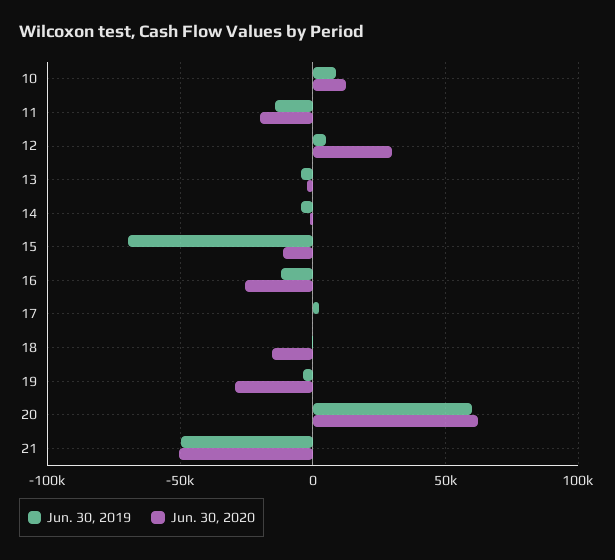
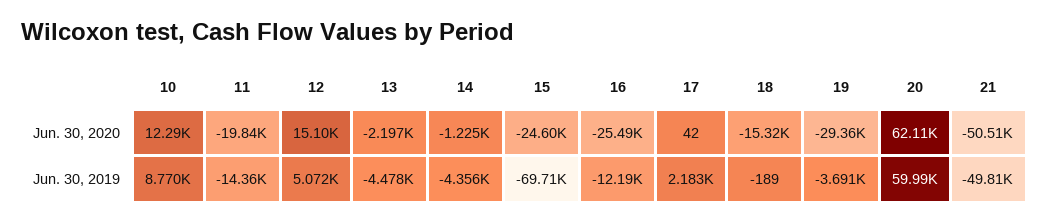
  {
    "Jun. 30, 2019": {
      "10": 8770,
      "11": -14360,
      "12": 5072,
      "13": -4478,
      "14": -4356,
      "15": -69710,
      "16": -12190,
      "17": 2183,
      "18": -189,
      "19": -3691,
      "20": 59990,
      "21": -49810
    },
    "Jun. 30, 2020": {
      "10": 12290,
      "11": -19840,
-     "12": 30000,
+     "12": 15100,
      "13": -2197,
      "14": -1225,
-     "15": -10000,
+     "15": -24600,
      "16": -25490,
      "17": 42,
      "18": -15320,
      "19": -29360,
      "20": 62110,
      "21": -50510
    }
  }

